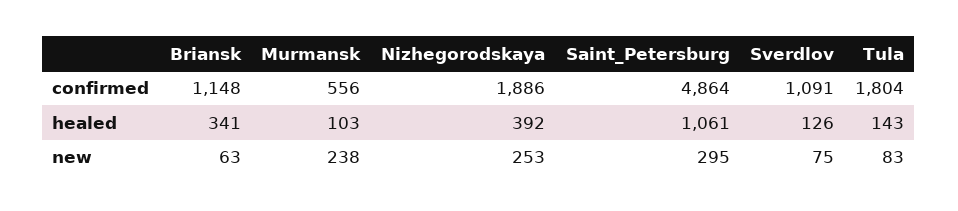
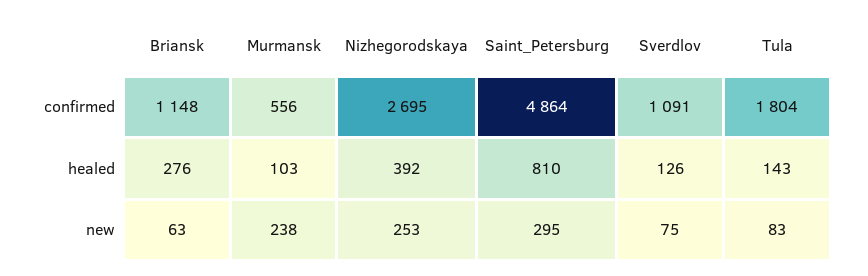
  {
    "Briansk": {
      "confirmed": 1148,
-     "healed": 341,
+     "healed": 276,
      "new": 63
    },
    "Murmansk": {
      "confirmed": 556,
      "healed": 103,
      "new": 238
    },
    "Nizhegorodskaya": {
-     "confirmed": 1886,
+     "confirmed": 2695,
      "healed": 392,
      "new": 253
    },
    "Saint_Petersburg": {
      "confirmed": 4864,
-     "healed": 1061,
+     "healed": 810,
      "new": 295
    },
    "Sverdlov": {
      "confirmed": 1091,
      "healed": 126,
      "new": 75
    },
    "Tula": {
      "confirmed": 1804,
      "healed": 143,
      "new": 83
    }
  }

